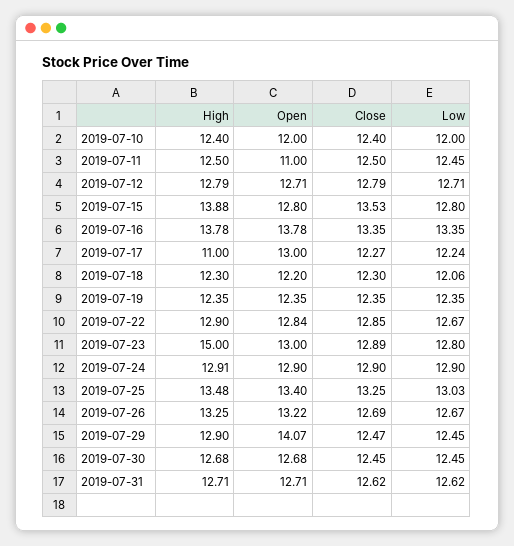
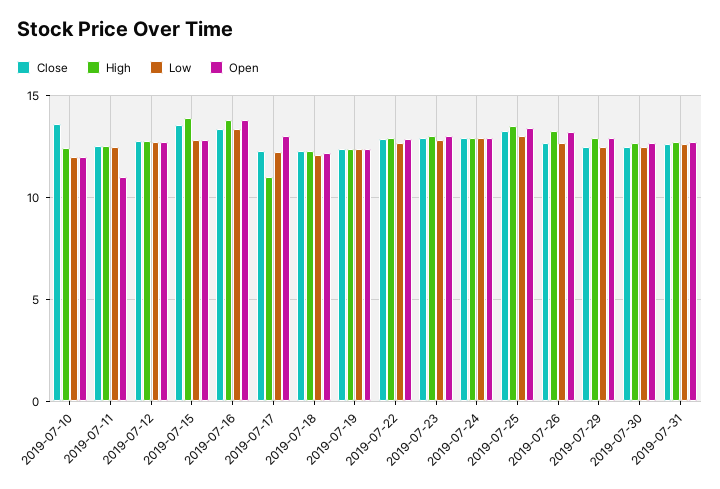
  {
    "High": {
      "2019-07-10": 12.4,
      "2019-07-11": 12.5,
      "2019-07-12": 12.79,
      "2019-07-15": 13.88,
      "2019-07-16": 13.78,
      "2019-07-17": 11,
      "2019-07-18": 12.3,
      "2019-07-19": 12.35,
      "2019-07-22": 12.9,
-     "2019-07-23": 15,
+     "2019-07-23": 13,
      "2019-07-24": 12.91,
      "2019-07-25": 13.48,
      "2019-07-26": 13.25,
      "2019-07-29": 12.9,
      "2019-07-30": 12.68,
      "2019-07-31": 12.71
    },
    "Open": {
      "2019-07-10": 12,
      "2019-07-11": 11,
      "2019-07-12": 12.71,
      "2019-07-15": 12.8,
      "2019-07-16": 13.78,
      "2019-07-17": 13,
      "2019-07-18": 12.2,
      "2019-07-19": 12.35,
      "2019-07-22": 12.84,
      "2019-07-23": 13,
      "2019-07-24": 12.9,
      "2019-07-25": 13.4,
      "2019-07-26": 13.22,
-     "2019-07-29": 14.07,
+     "2019-07-29": 13,
      "2019-07-30": 12.68,
      "2019-07-31": 12.71
    },
    "Close": {
-     "2019-07-10": 12.4,
+     "2019-07-10": 13.5,
      "2019-07-11": 12.5,
      "2019-07-12": 12.79,
      "2019-07-15": 13.53,
      "2019-07-16": 13.35,
      "2019-07-17": 12.27,
      "2019-07-18": 12.3,
      "2019-07-19": 12.35,
      "2019-07-22": 12.85,
      "2019-07-23": 12.89,
      "2019-07-24": 12.9,
      "2019-07-25": 13.25,
      "2019-07-26": 12.69,
      "2019-07-29": 12.47,
      "2019-07-30": 12.45,
      "2019-07-31": 12.62
    },
    "Low": {
      "2019-07-10": 12,
      "2019-07-11": 12.45,
      "2019-07-12": 12.71,
      "2019-07-15": 12.8,
      "2019-07-16": 13.35,
      "2019-07-17": 12.24,
      "2019-07-18": 12.06,
      "2019-07-19": 12.35,
      "2019-07-22": 12.67,
      "2019-07-23": 12.8,
      "2019-07-24": 12.9,
      "2019-07-25": 13.03,
      "2019-07-26": 12.67,
      "2019-07-29": 12.45,
      "2019-07-30": 12.45,
      "2019-07-31": 12.62
    }
  }

